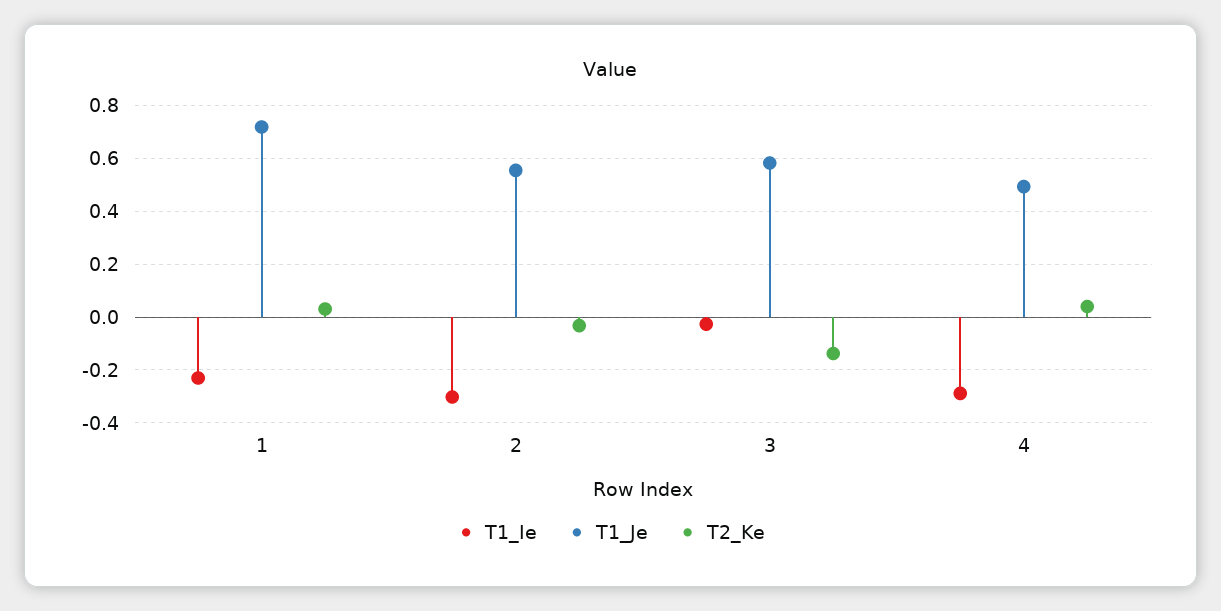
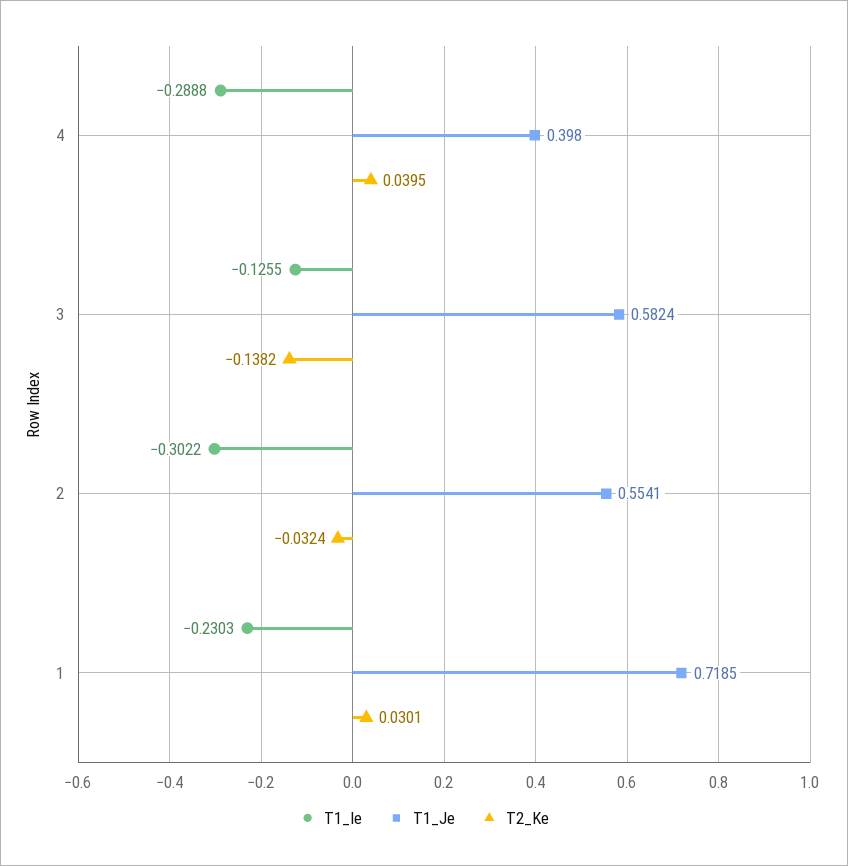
  {
    "T1_Ie": {
      "1": -0.2303,
      "2": -0.3022,
-     "3": -0.025,
+     "3": -0.1255,
      "4": -0.2888
    },
    "T1_Je": {
      "1": 0.7185,
      "2": 0.5541,
      "3": 0.5824,
-     "4": 0.5
+     "4": 0.398
    },
    "T2_Ke": {
      "1": 0.0301,
      "2": -0.0324,
      "3": -0.1382,
      "4": 0.0395
    }
  }

